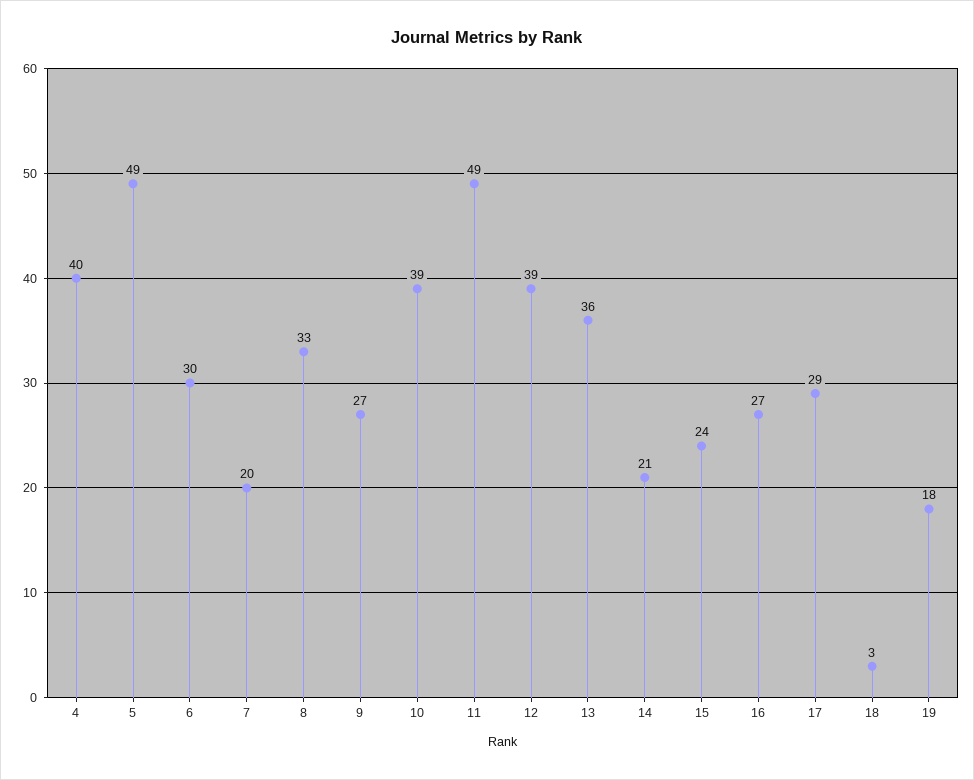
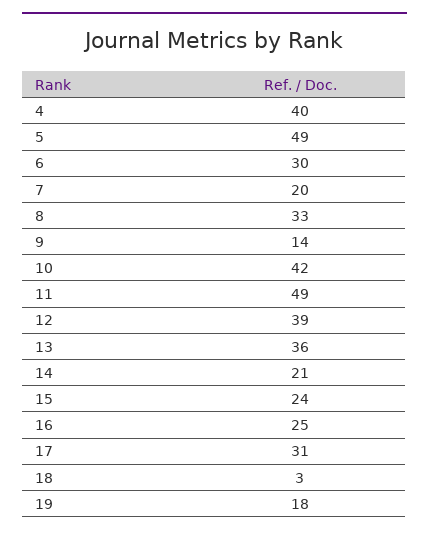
  {
    "4": 40,
    "5": 49,
    "6": 30,
    "7": 20,
    "8": 33,
-   "9": 27,
+   "9": 14,
-   "10": 39,
+   "10": 42,
    "11": 49,
    "12": 39,
    "13": 36,
    "14": 21,
    "15": 24,
-   "16": 27,
+   "16": 25,
-   "17": 29,
+   "17": 31,
    "18": 3,
    "19": 18
  }

